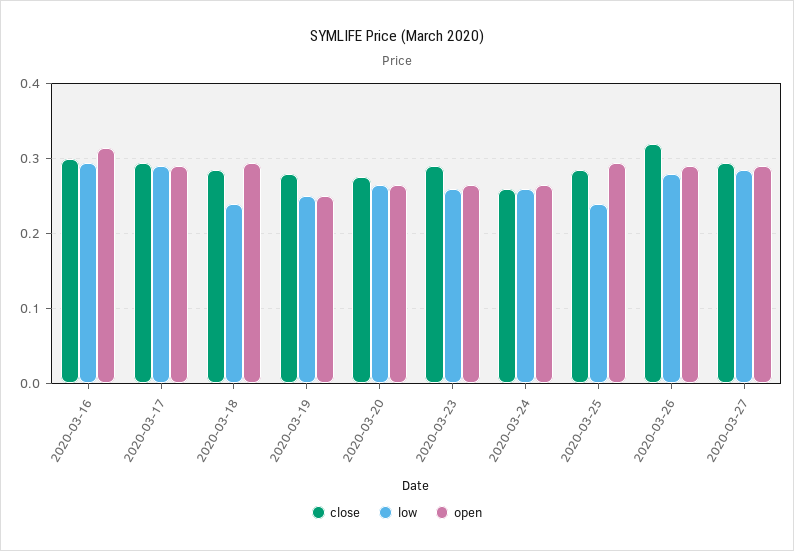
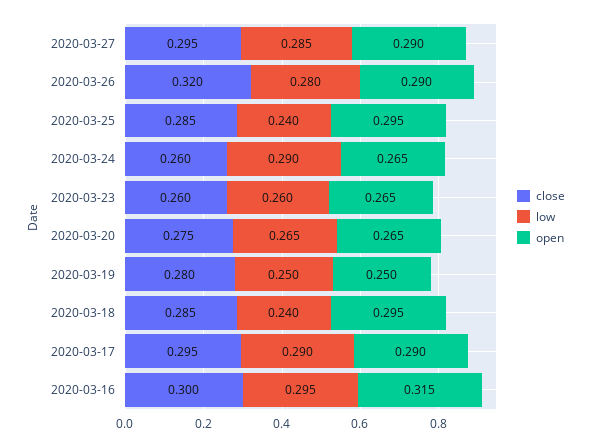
  {
    "close": {
      "2020-03-16": 0.3,
      "2020-03-17": 0.295,
      "2020-03-18": 0.285,
      "2020-03-19": 0.28,
      "2020-03-20": 0.275,
-     "2020-03-23": 0.29,
+     "2020-03-23": 0.26,
      "2020-03-24": 0.26,
      "2020-03-25": 0.285,
      "2020-03-26": 0.32,
      "2020-03-27": 0.295
    },
    "low": {
      "2020-03-16": 0.295,
      "2020-03-17": 0.29,
      "2020-03-18": 0.24,
      "2020-03-19": 0.25,
      "2020-03-20": 0.265,
      "2020-03-23": 0.26,
-     "2020-03-24": 0.26,
+     "2020-03-24": 0.29,
      "2020-03-25": 0.24,
      "2020-03-26": 0.28,
      "2020-03-27": 0.285
    },
    "open": {
      "2020-03-16": 0.315,
      "2020-03-17": 0.29,
      "2020-03-18": 0.295,
      "2020-03-19": 0.25,
      "2020-03-20": 0.265,
      "2020-03-23": 0.265,
      "2020-03-24": 0.265,
      "2020-03-25": 0.295,
      "2020-03-26": 0.29,
      "2020-03-27": 0.29
    }
  }

